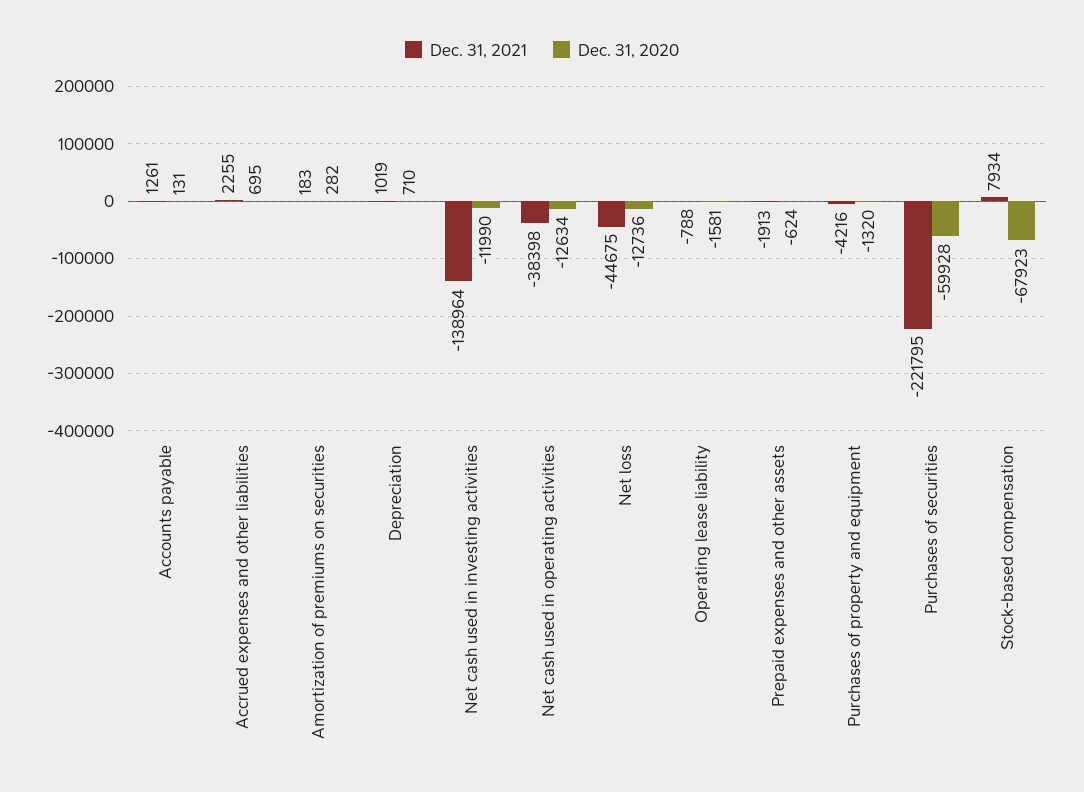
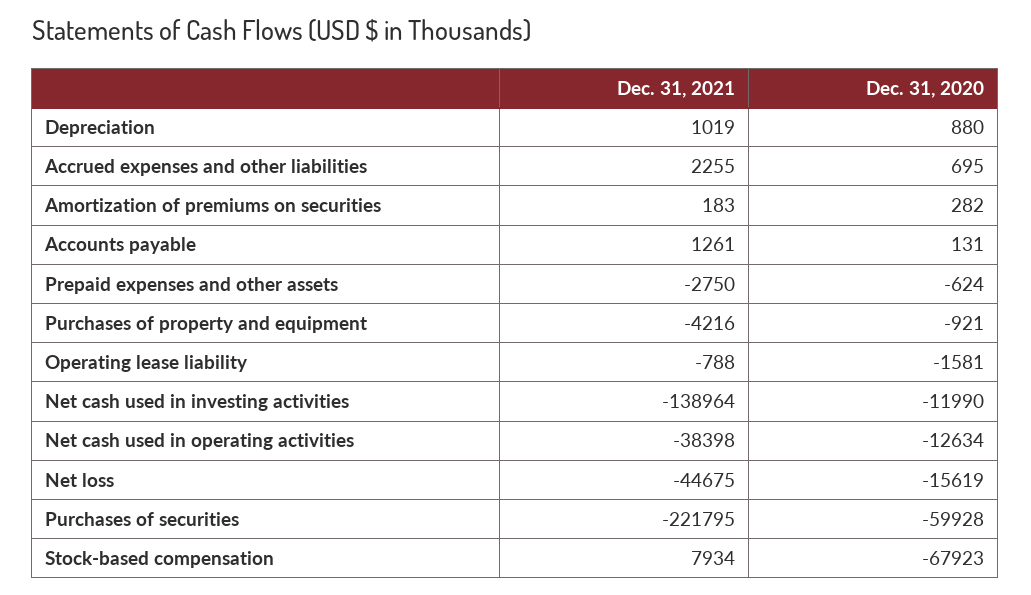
  {
    "Dec. 31, 2021": {
      "Accounts payable": 1261,
      "Accrued expenses and other liabilities": 2255,
      "Amortization of premiums on securities": 183,
      "Depreciation": 1019,
      "Net cash used in investing activities": -138964,
      "Net cash used in operating activities": -38398,
      "Net loss": -44675,
      "Operating lease liability": -788,
-     "Prepaid expenses and other assets": -1913,
+     "Prepaid expenses and other assets": -2750,
      "Purchases of property and equipment": -4216,
      "Purchases of securities": -221795,
      "Stock-based compensation": 7934
    },
    "Dec. 31, 2020": {
      "Accounts payable": 131,
      "Accrued expenses and other liabilities": 695,
      "Amortization of premiums on securities": 282,
-     "Depreciation": 710,
+     "Depreciation": 880,
      "Net cash used in investing activities": -11990,
      "Net cash used in operating activities": -12634,
-     "Net loss": -12736,
+     "Net loss": -15619,
      "Operating lease liability": -1581,
      "Prepaid expenses and other assets": -624,
-     "Purchases of property and equipment": -1320,
+     "Purchases of property and equipment": -921,
      "Purchases of securities": -59928,
      "Stock-based compensation": -67923
    }
  }

